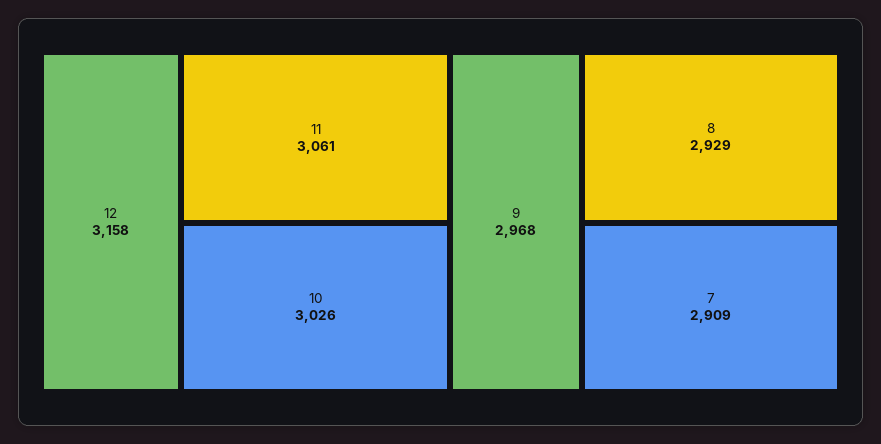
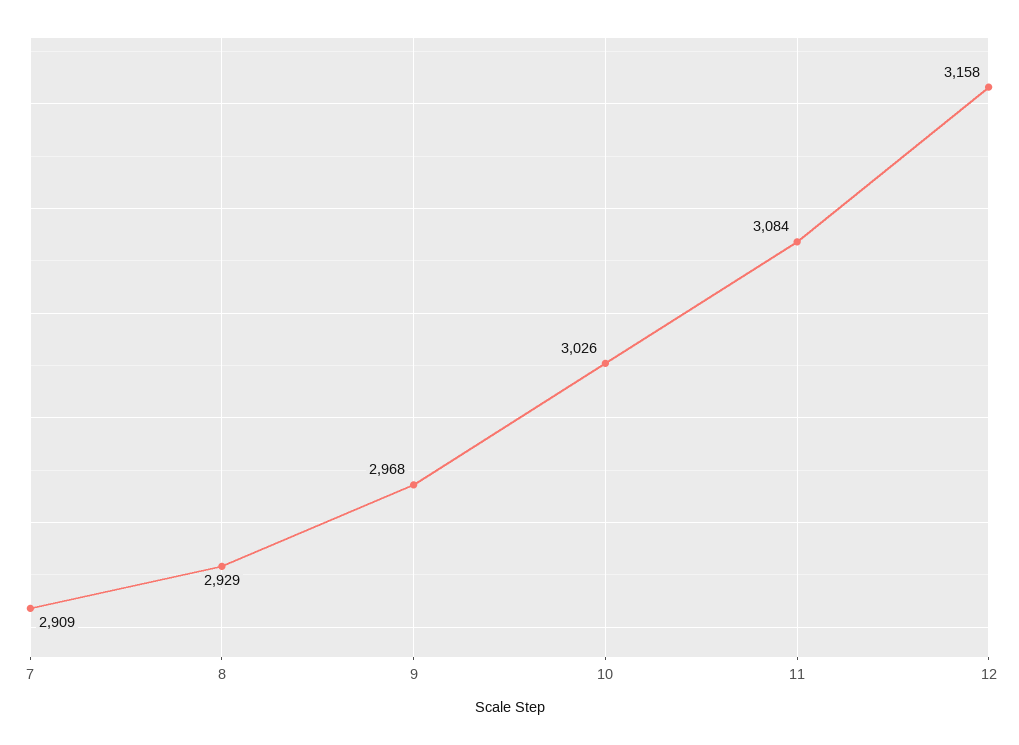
  {
    "12": 3158,
-   "11": 3061,
+   "11": 3084,
    "10": 3026,
    "9": 2968,
    "8": 2929,
    "7": 2909
  }

